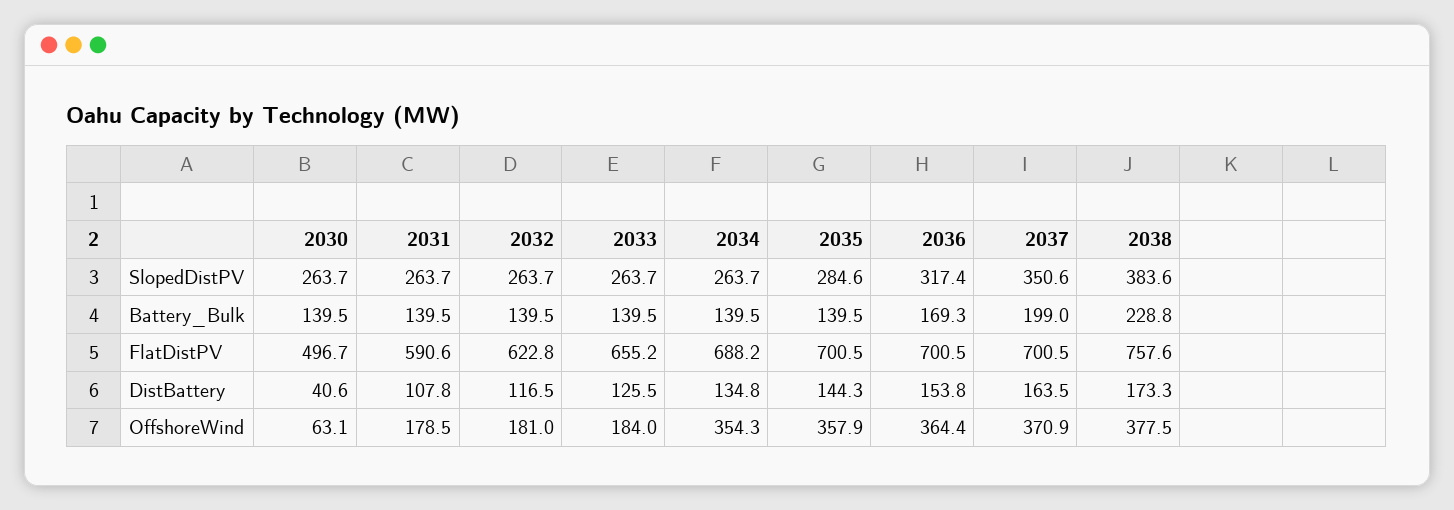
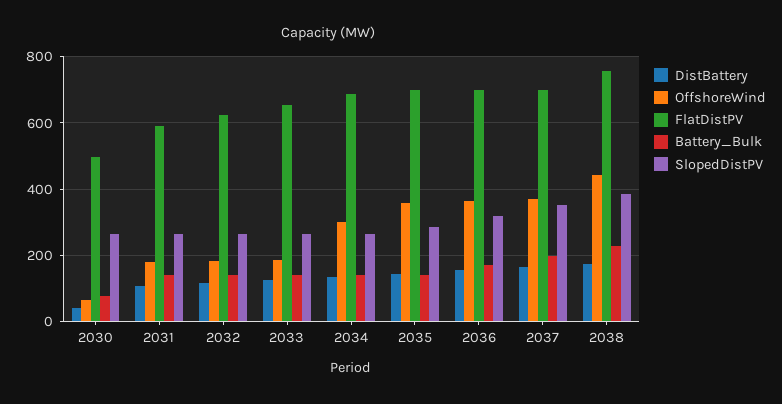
  {
    "SlopedDistPV": {
      "2030": 263.7,
      "2031": 263.7,
      "2032": 263.7,
      "2033": 263.7,
      "2034": 263.7,
      "2035": 284.6,
      "2036": 317.4,
      "2037": 350.6,
      "2038": 383.6
    },
    "Battery_Bulk": {
-     "2030": 139.5,
+     "2030": 80,
      "2031": 139.5,
      "2032": 139.5,
      "2033": 139.5,
      "2034": 139.5,
      "2035": 139.5,
      "2036": 169.3,
      "2037": 199,
      "2038": 228.8
    },
    "FlatDistPV": {
      "2030": 496.7,
      "2031": 590.6,
      "2032": 622.8,
      "2033": 655.2,
      "2034": 688.2,
      "2035": 700.5,
      "2036": 700.5,
      "2037": 700.5,
      "2038": 757.6
    },
    "DistBattery": {
      "2030": 40.6,
      "2031": 107.8,
      "2032": 116.5,
      "2033": 125.5,
      "2034": 134.8,
      "2035": 144.3,
      "2036": 153.8,
      "2037": 163.5,
      "2038": 173.3
    },
    "OffshoreWind": {
      "2030": 63.1,
      "2031": 178.5,
      "2032": 181,
      "2033": 184,
-     "2034": 354.3,
+     "2034": 300,
      "2035": 357.9,
      "2036": 364.4,
      "2037": 370.9,
-     "2038": 377.5
+     "2038": 440
    }
  }

